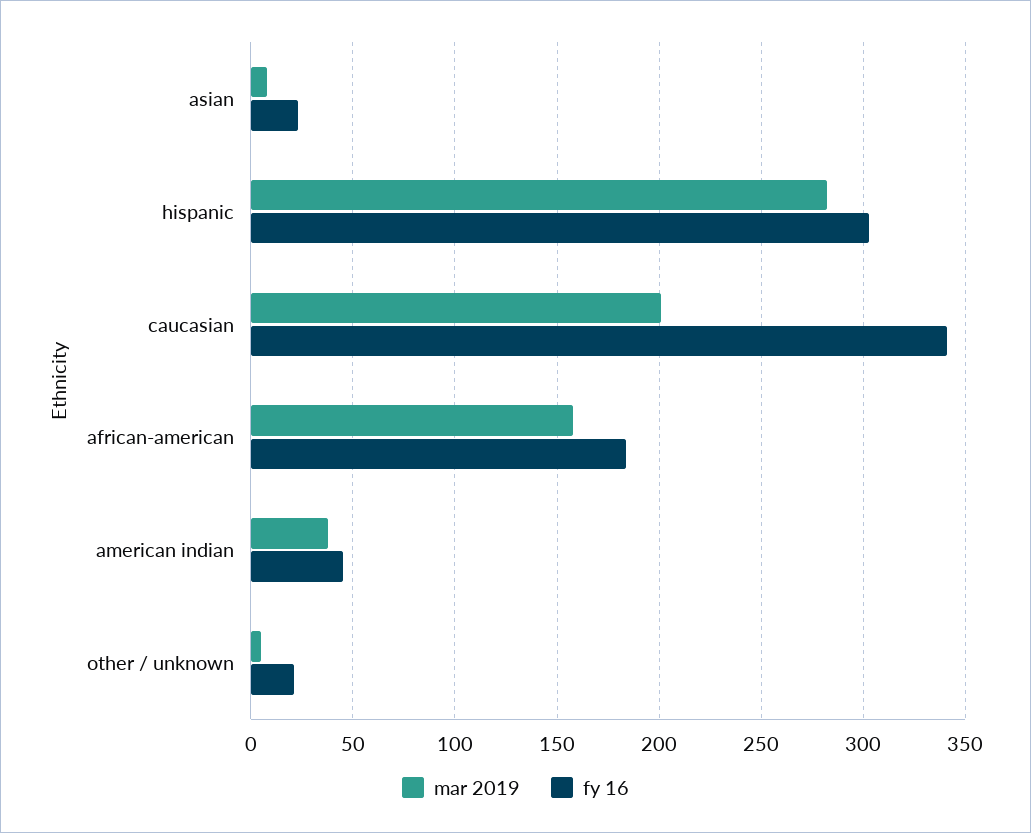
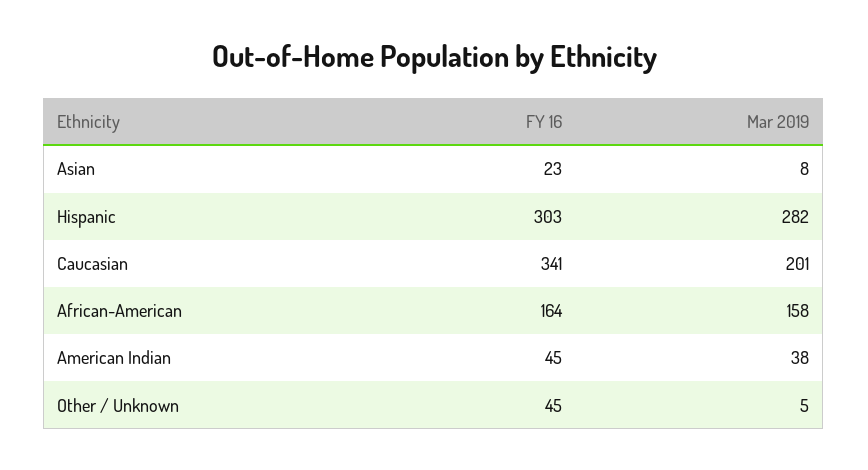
  {
    "mar 2019": {
      "asian": 8,
      "hispanic": 282,
      "caucasian": 201,
      "african-american": 158,
      "american indian": 38,
      "other / unknown": 5
    },
    "fy 16": {
      "asian": 23,
      "hispanic": 303,
      "caucasian": 341,
-     "african-american": 185,
+     "african-american": 164,
      "american indian": 45,
-     "other / unknown": 20
+     "other / unknown": 45
    }
  }

